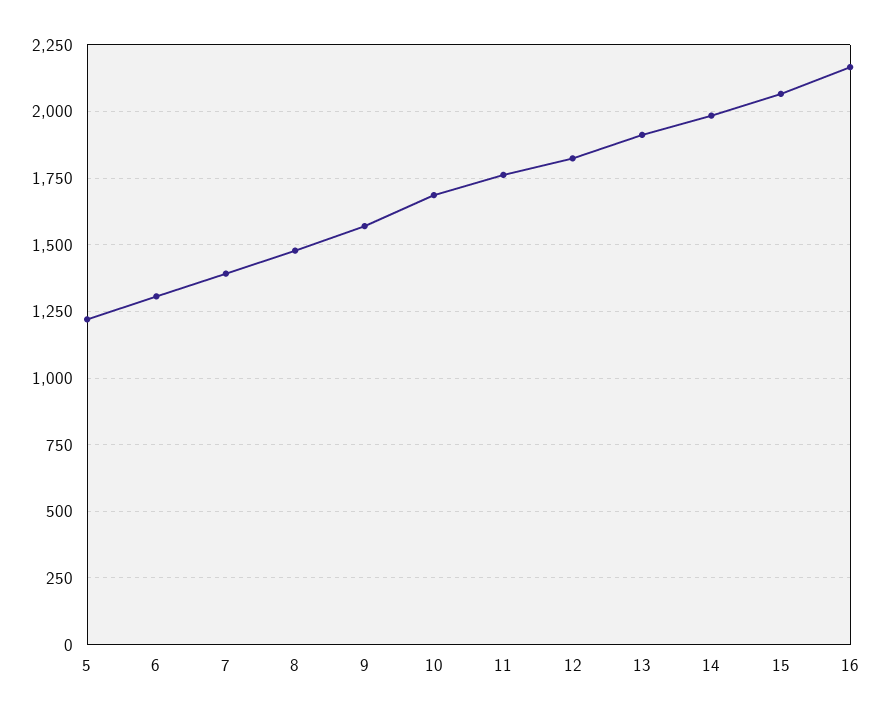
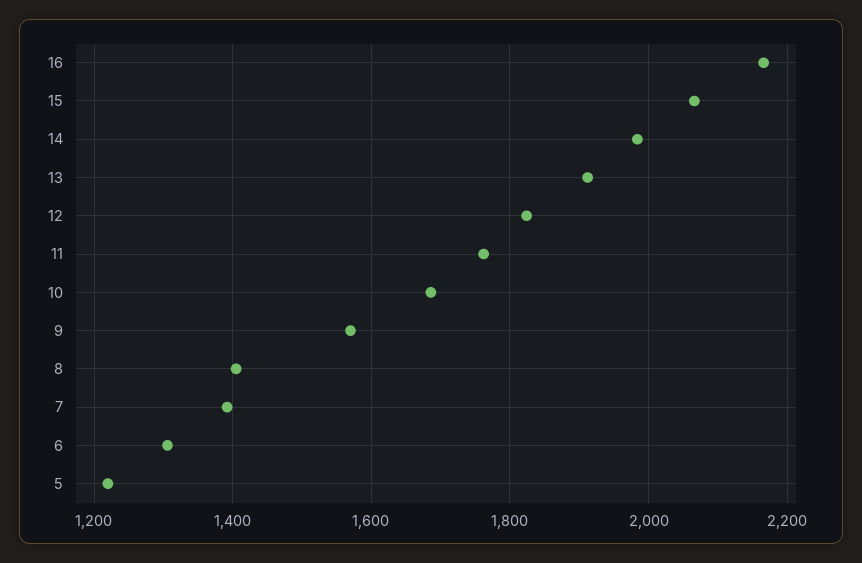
  {
    "5": 1220,
    "6": 1300,
    "7": 1400,
-   "8": 1475,
+   "8": 1400,
    "9": 1580,
    "10": 1680,
    "11": 1760,
    "12": 1820,
    "13": 1920,
    "14": 1980,
    "15": 2060,
    "16": 2160
  }

